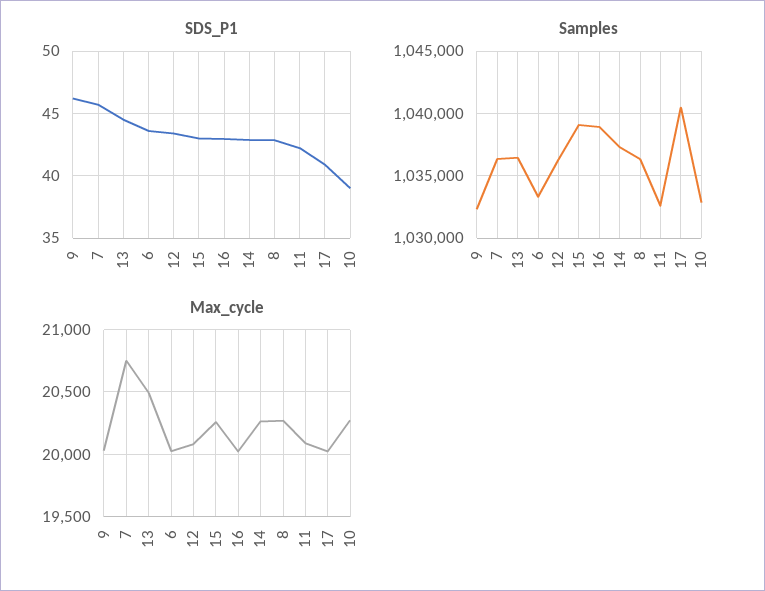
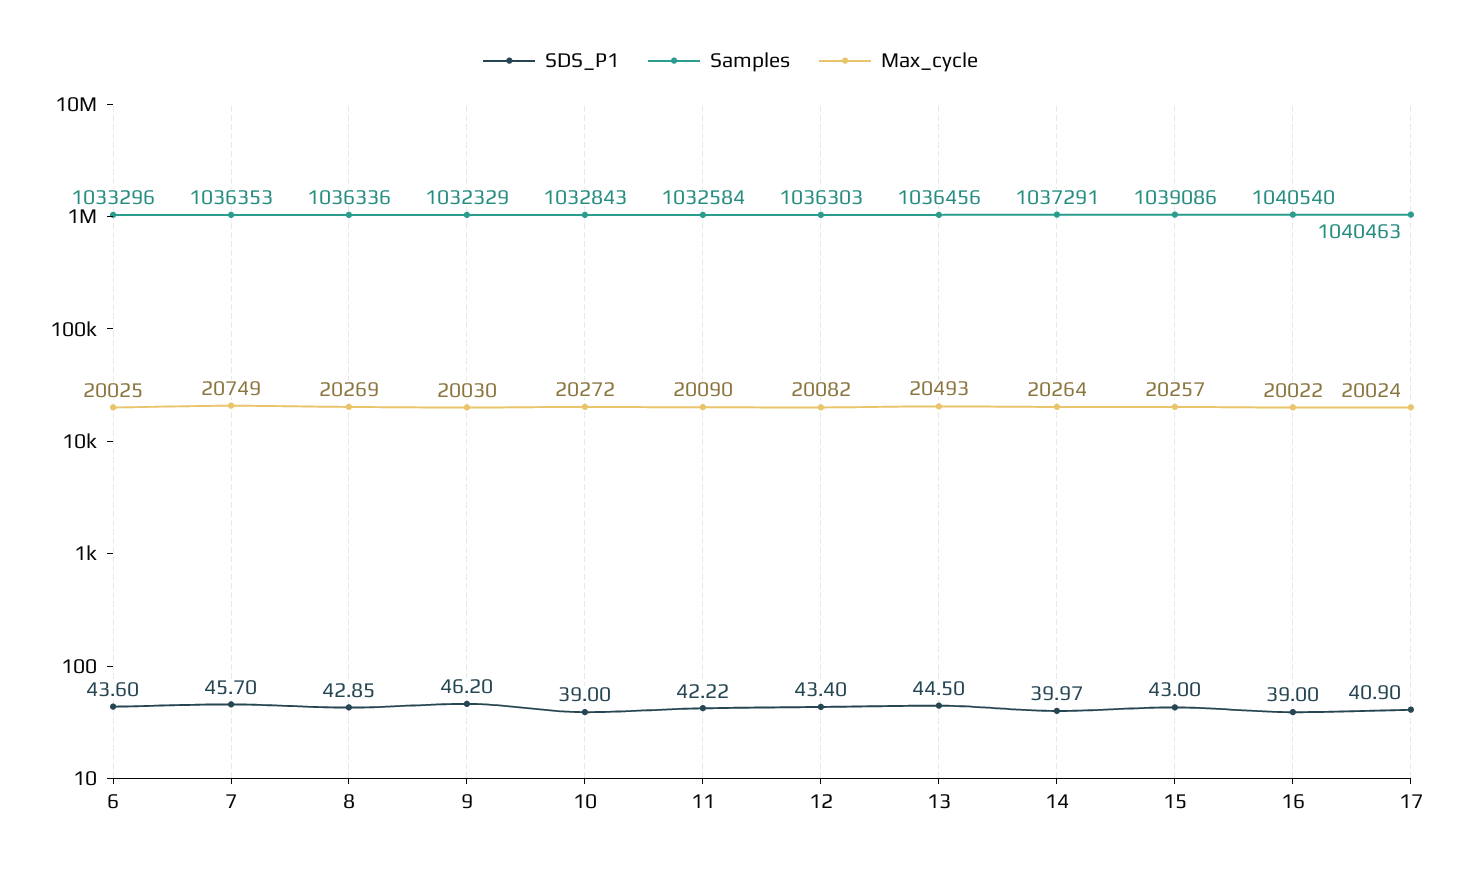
  {
    "SDS_P1": {
      "9": 46.2,
      "7": 45.7,
      "13": 44.5,
      "6": 43.6,
      "12": 43.4,
      "15": 43,
-     "16": 43,
+     "16": 39,
-     "14": 43,
+     "14": 39.97,
      "8": 42.85,
      "11": 42.22,
      "17": 40.9,
      "10": 39
    },
    "Samples": {
      "9": 1032329,
      "7": 1036353,
      "13": 1036456,
      "6": 1033296,
      "12": 1036303,
      "15": 1039086,
-     "16": 1039000,
+     "16": 1040540,
      "14": 1037291,
      "8": 1036336,
      "11": 1032584,
      "17": 1040463,
      "10": 1032843
    },
    "Max_cycle": {
      "9": 20030,
      "7": 20749,
      "13": 20493,
      "6": 20025,
      "12": 20082,
      "15": 20257,
      "16": 20022,
      "14": 20264,
      "8": 20269,
      "11": 20090,
      "17": 20024,
      "10": 20272
    }
  }

